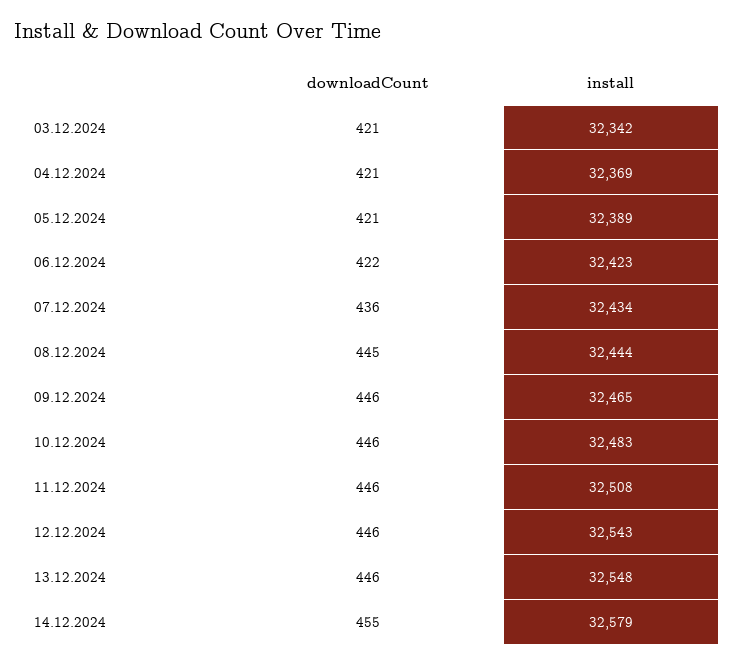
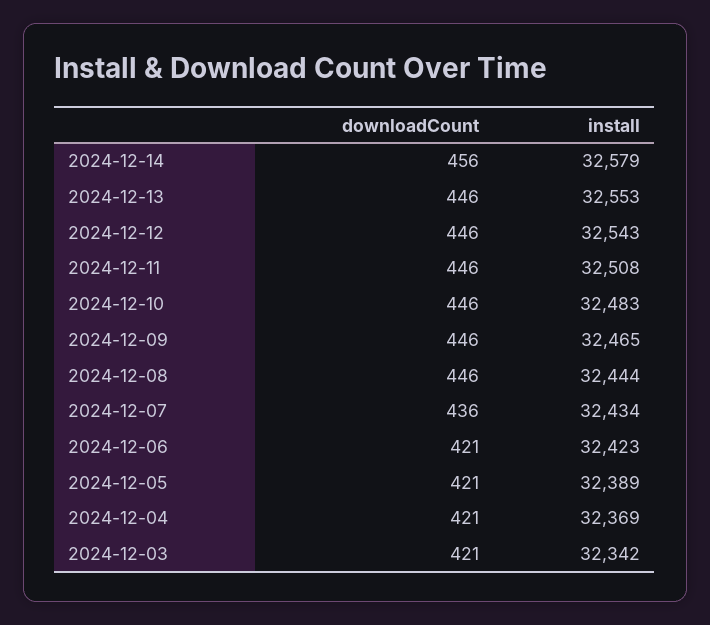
  {
    "downloadCount": {
      "03.12.2024": 421,
      "04.12.2024": 421,
      "05.12.2024": 421,
-     "06.12.2024": 422,
+     "06.12.2024": 421,
      "07.12.2024": 436,
-     "08.12.2024": 445,
+     "08.12.2024": 446,
      "09.12.2024": 446,
      "10.12.2024": 446,
      "11.12.2024": 446,
      "12.12.2024": 446,
      "13.12.2024": 446,
-     "14.12.2024": 455
+     "14.12.2024": 456
    },
    "install": {
      "03.12.2024": 32342,
      "04.12.2024": 32369,
      "05.12.2024": 32389,
      "06.12.2024": 32423,
      "07.12.2024": 32434,
      "08.12.2024": 32444,
      "09.12.2024": 32465,
      "10.12.2024": 32483,
      "11.12.2024": 32508,
      "12.12.2024": 32543,
-     "13.12.2024": 32548,
+     "13.12.2024": 32553,
      "14.12.2024": 32579
    }
  }

